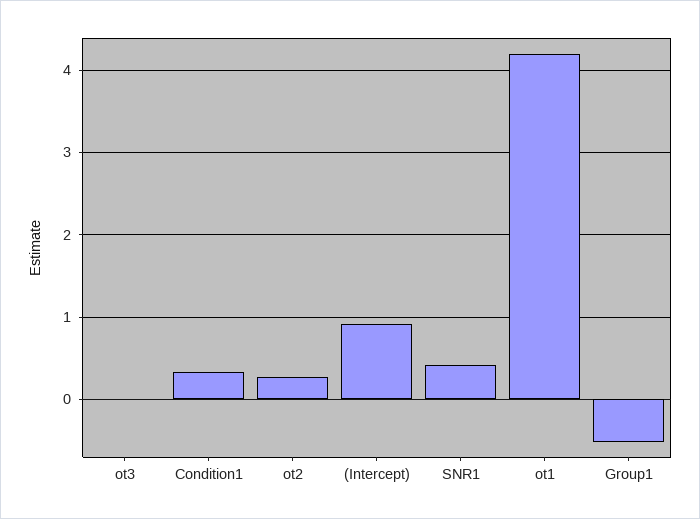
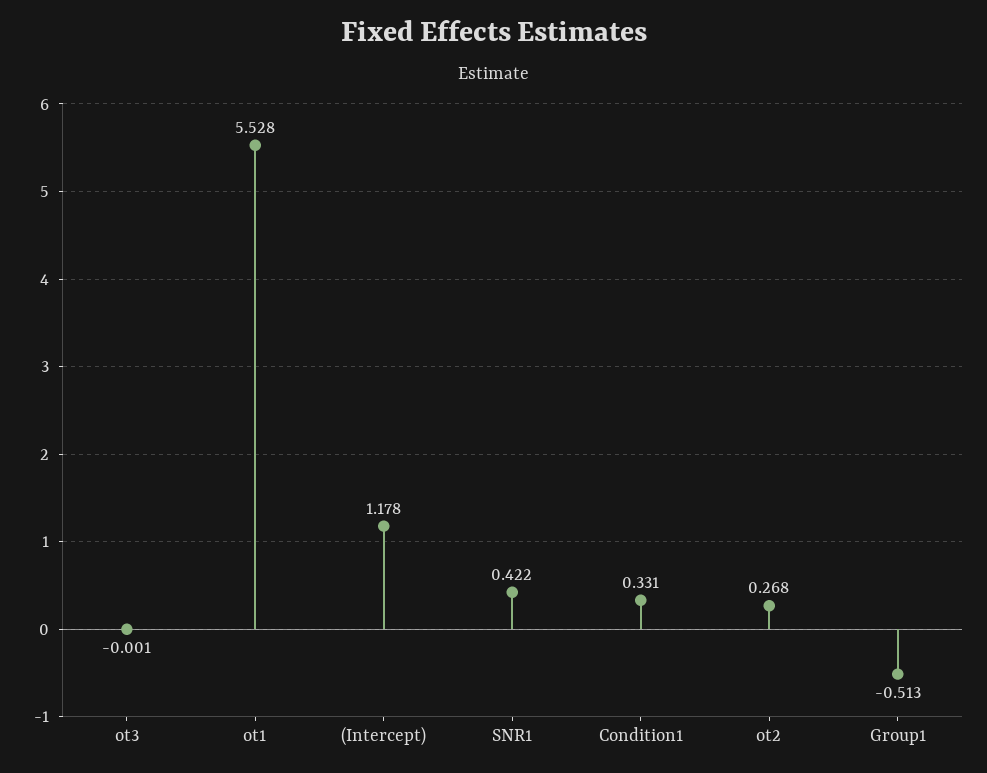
  {
    "ot3": -0.001,
    "Condition1": 0.331,
    "ot2": 0.268,
-   "(Intercept)": 0.9,
+   "(Intercept)": 1.178,
    "SNR1": 0.422,
-   "ot1": 4.2,
+   "ot1": 5.528,
    "Group1": -0.513
  }

